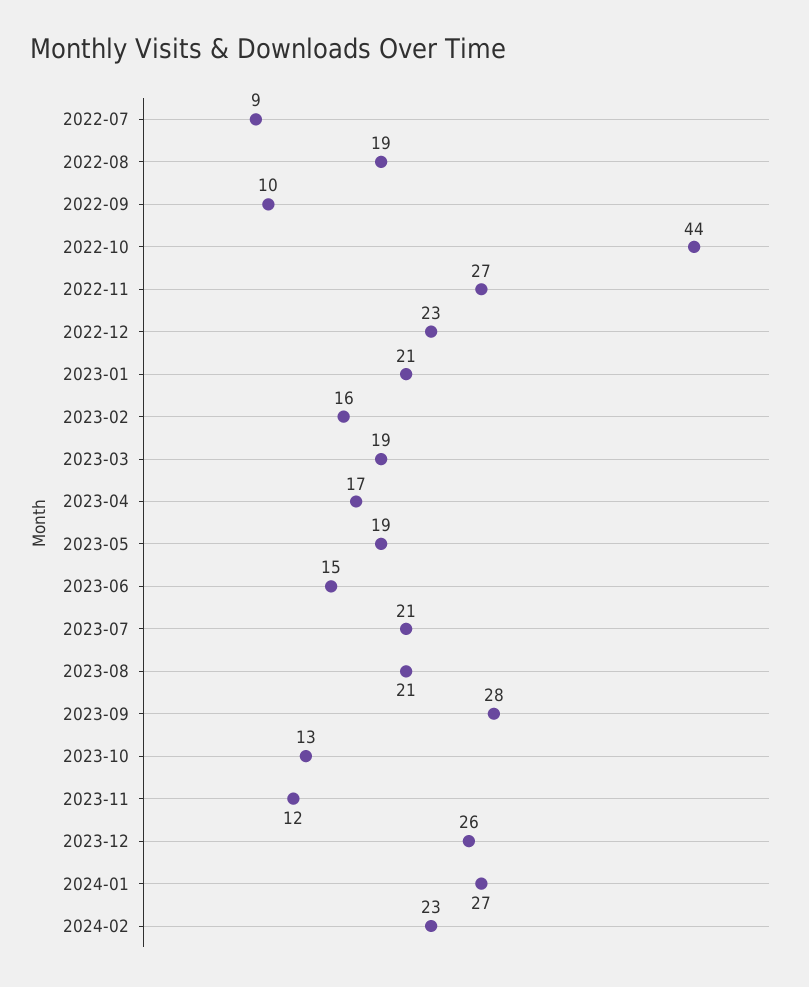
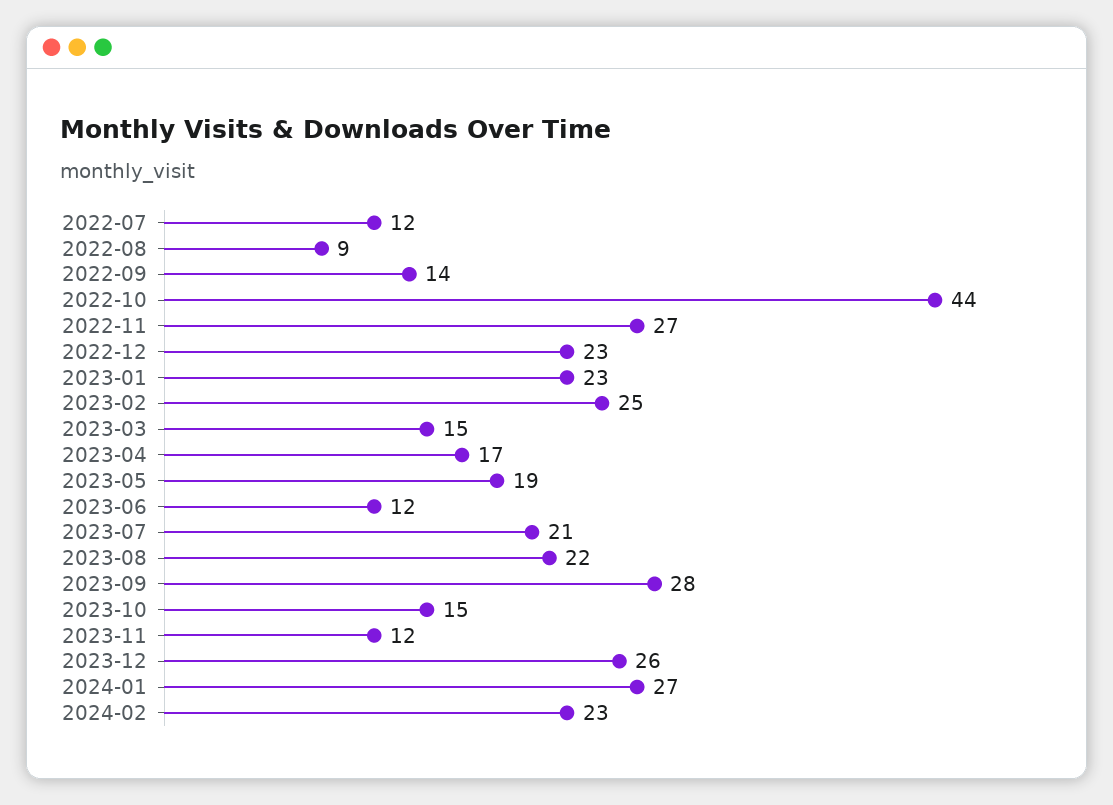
  {
-   "2022-07": 9,
+   "2022-07": 12,
-   "2022-08": 19,
+   "2022-08": 9,
-   "2022-09": 10,
+   "2022-09": 14,
    "2022-10": 44,
    "2022-11": 27,
    "2022-12": 23,
-   "2023-01": 21,
+   "2023-01": 23,
-   "2023-02": 16,
+   "2023-02": 25,
-   "2023-03": 19,
+   "2023-03": 15,
    "2023-04": 17,
    "2023-05": 19,
-   "2023-06": 15,
+   "2023-06": 12,
    "2023-07": 21,
-   "2023-08": 21,
+   "2023-08": 22,
    "2023-09": 28,
-   "2023-10": 13,
+   "2023-10": 15,
    "2023-11": 12,
    "2023-12": 26,
    "2024-01": 27,
    "2024-02": 23
  }

